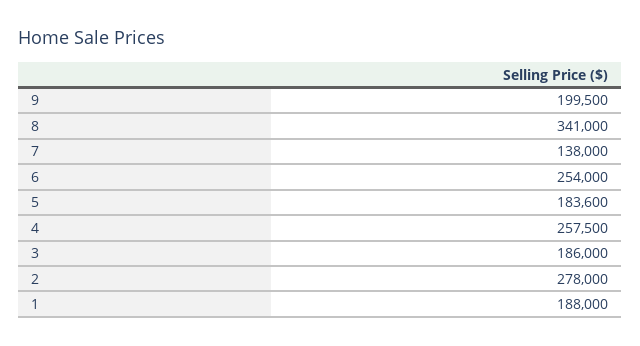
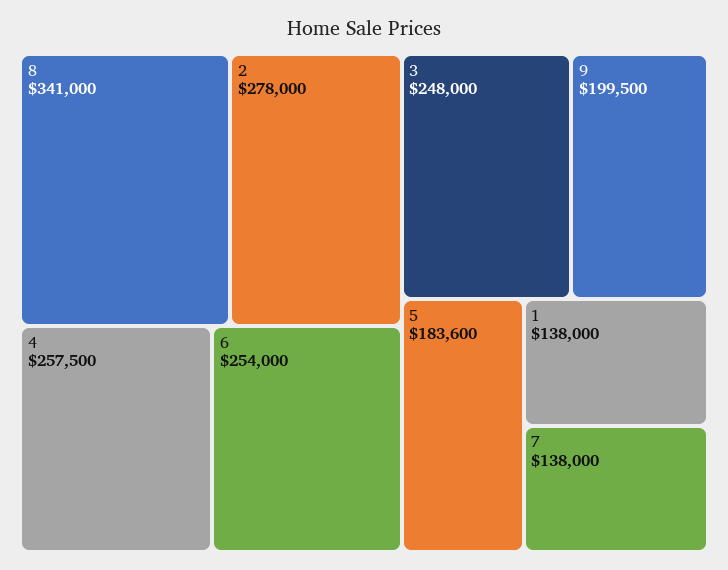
  {
    "9": 199500,
    "8": 341000,
    "7": 138000,
    "6": 254000,
    "5": 183600,
    "4": 257500,
-   "3": 186000,
+   "3": 248000,
    "2": 278000,
-   "1": 188000
+   "1": 138000
  }

